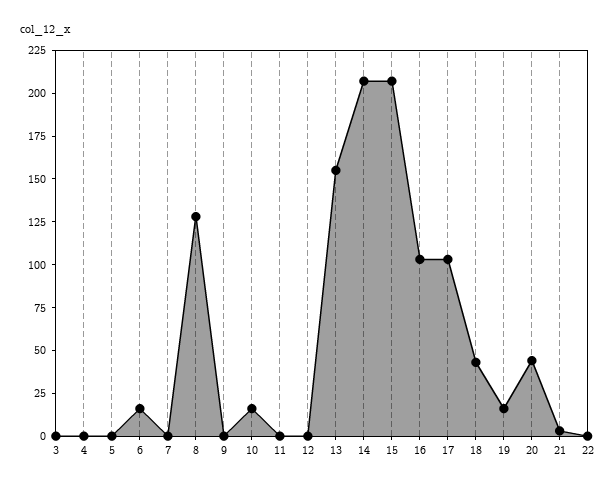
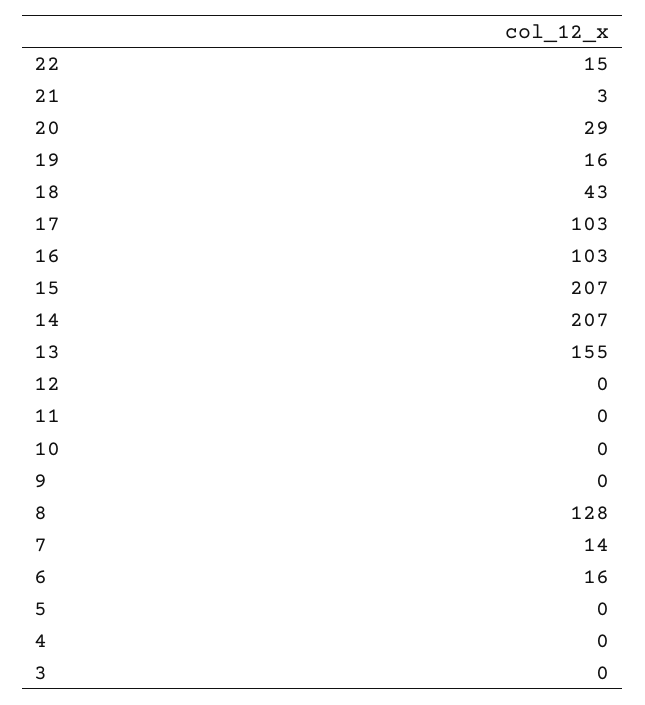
  {
    "3": 0,
    "4": 0,
    "5": 0,
    "6": 16,
-   "7": 0,
+   "7": 14,
    "8": 128,
    "9": 0,
-   "10": 15,
+   "10": 0,
    "11": 0,
    "12": 0,
    "13": 155,
    "14": 207,
    "15": 207,
    "16": 103,
    "17": 103,
    "18": 43,
    "19": 16,
-   "20": 45,
+   "20": 29,
    "21": 3,
-   "22": 0
+   "22": 15
  }

